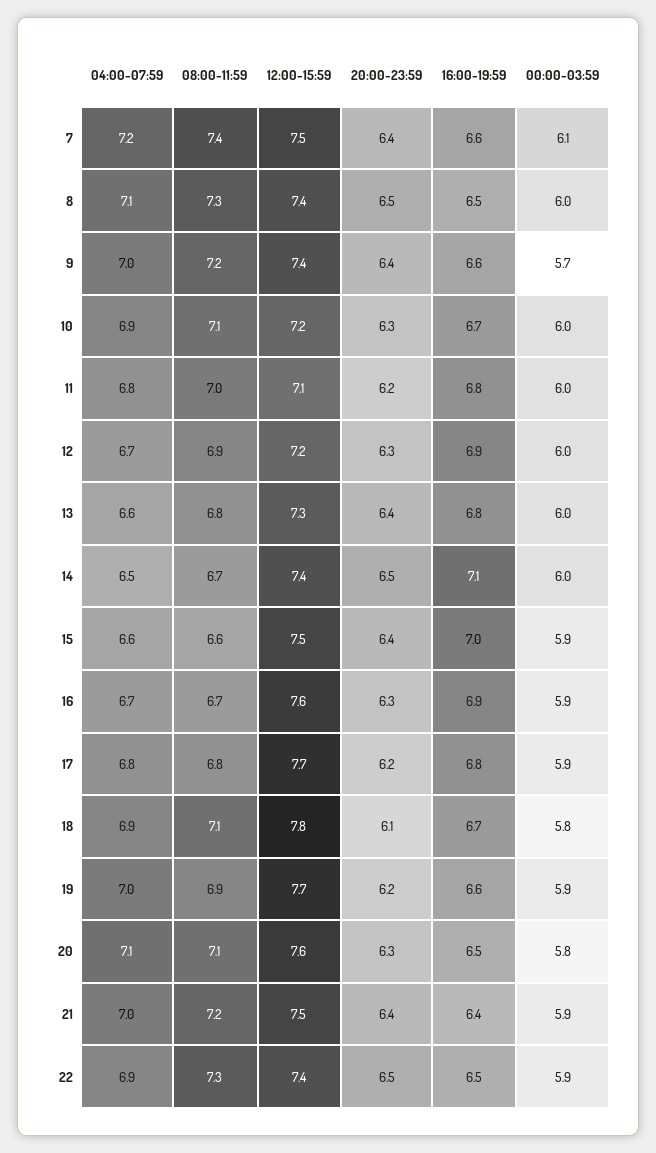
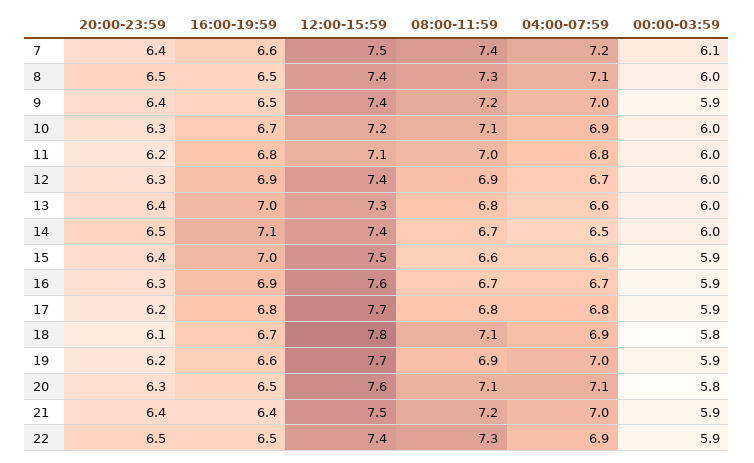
  {
    "04:00-07:59": {
      "7": 7.2,
      "8": 7.1,
      "9": 7,
      "10": 6.9,
      "11": 6.8,
      "12": 6.7,
      "13": 6.6,
      "14": 6.5,
      "15": 6.6,
      "16": 6.7,
      "17": 6.8,
      "18": 6.9,
      "19": 7,
      "20": 7.1,
      "21": 7,
      "22": 6.9
    },
    "08:00-11:59": {
      "7": 7.4,
      "8": 7.3,
      "9": 7.2,
      "10": 7.1,
      "11": 7,
      "12": 6.9,
      "13": 6.8,
      "14": 6.7,
      "15": 6.6,
      "16": 6.7,
      "17": 6.8,
      "18": 7.1,
      "19": 6.9,
      "20": 7.1,
      "21": 7.2,
      "22": 7.3
    },
    "12:00-15:59": {
      "7": 7.5,
      "8": 7.4,
      "9": 7.4,
      "10": 7.2,
      "11": 7.1,
-     "12": 7.2,
+     "12": 7.4,
      "13": 7.3,
      "14": 7.4,
      "15": 7.5,
      "16": 7.6,
      "17": 7.7,
      "18": 7.8,
      "19": 7.7,
      "20": 7.6,
      "21": 7.5,
      "22": 7.4
    },
    "20:00-23:59": {
      "7": 6.4,
      "8": 6.5,
      "9": 6.4,
      "10": 6.3,
      "11": 6.2,
      "12": 6.3,
      "13": 6.4,
      "14": 6.5,
      "15": 6.4,
      "16": 6.3,
      "17": 6.2,
      "18": 6.1,
      "19": 6.2,
      "20": 6.3,
      "21": 6.4,
      "22": 6.5
    },
    "16:00-19:59": {
      "7": 6.6,
      "8": 6.5,
-     "9": 6.6,
+     "9": 6.5,
      "10": 6.7,
      "11": 6.8,
      "12": 6.9,
-     "13": 6.8,
+     "13": 7,
      "14": 7.1,
      "15": 7,
      "16": 6.9,
      "17": 6.8,
      "18": 6.7,
      "19": 6.6,
      "20": 6.5,
      "21": 6.4,
      "22": 6.5
    },
    "00:00-03:59": {
      "7": 6.1,
      "8": 6,
-     "9": 5.7,
+     "9": 5.9,
      "10": 6,
      "11": 6,
      "12": 6,
      "13": 6,
      "14": 6,
      "15": 5.9,
      "16": 5.9,
      "17": 5.9,
      "18": 5.8,
      "19": 5.9,
      "20": 5.8,
      "21": 5.9,
      "22": 5.9
    }
  }

